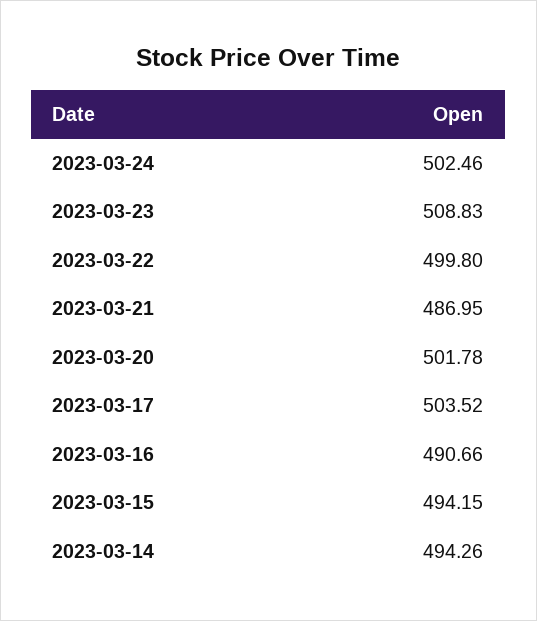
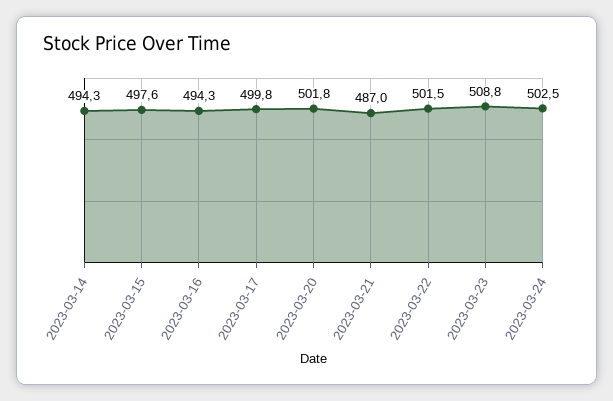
  {
    "2023-03-24": 502.46,
    "2023-03-23": 508.83,
-   "2023-03-22": 499.8,
+   "2023-03-22": 501.5,
    "2023-03-21": 486.95,
    "2023-03-20": 501.78,
-   "2023-03-17": 503.52,
+   "2023-03-17": 499.8,
-   "2023-03-16": 490.66,
+   "2023-03-16": 494.3,
-   "2023-03-15": 494.15,
+   "2023-03-15": 497.6,
    "2023-03-14": 494.26
  }

